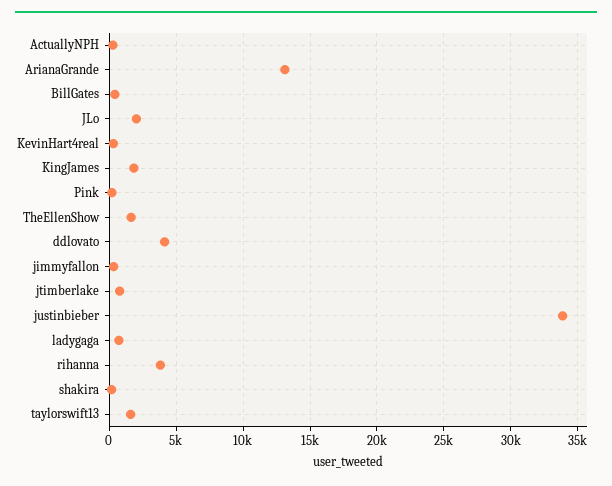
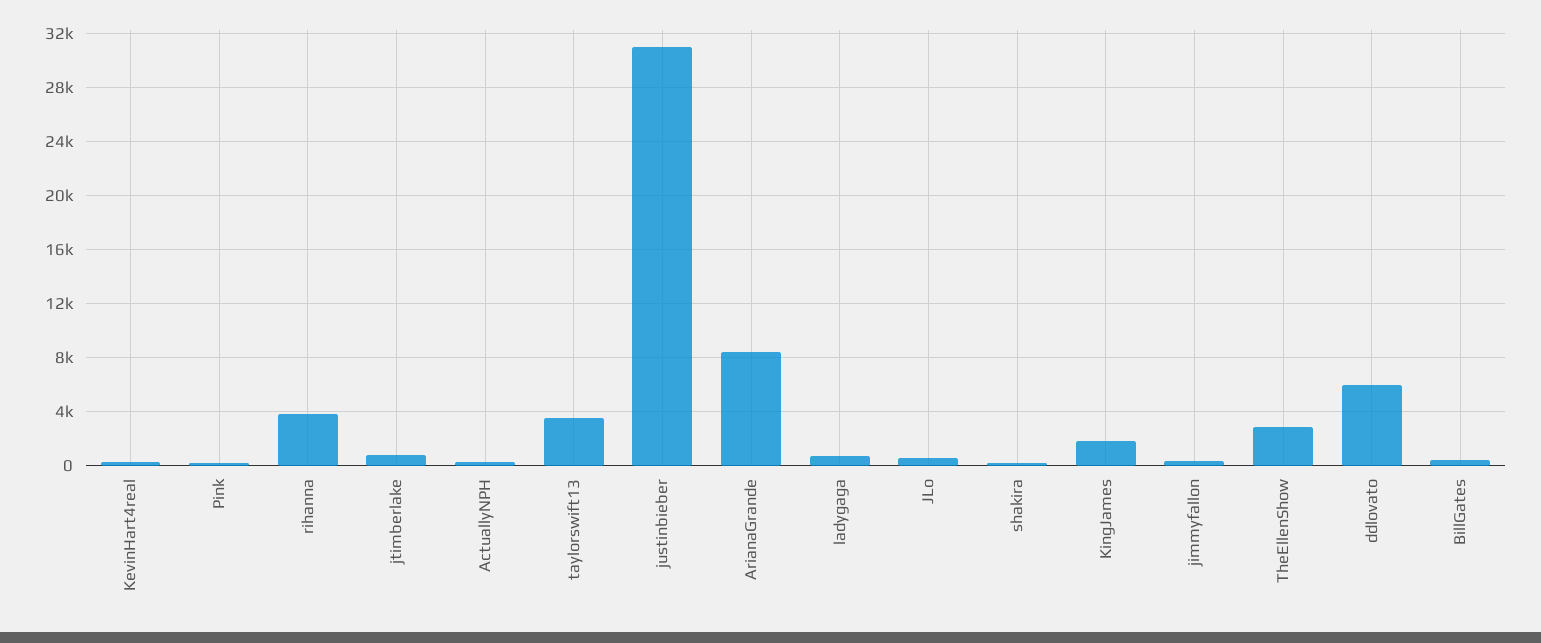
  {
    "ActuallyNPH": 500,
-   "ArianaGrande": 13000,
+   "ArianaGrande": 8500,
    "BillGates": 500,
-   "JLo": 2000,
+   "JLo": 500,
    "KevinHart4real": 500,
    "KingJames": 2000,
    "Pink": 0,
-   "TheEllenShow": 1500,
+   "TheEllenShow": 3000,
-   "ddlovato": 4000,
+   "ddlovato": 6000,
    "jimmyfallon": 500,
    "jtimberlake": 1000,
-   "justinbieber": 34000,
+   "justinbieber": 31000,
    "ladygaga": 500,
    "rihanna": 4000,
    "shakira": 0,
-   "taylorswift13": 1500
+   "taylorswift13": 3500
  }

